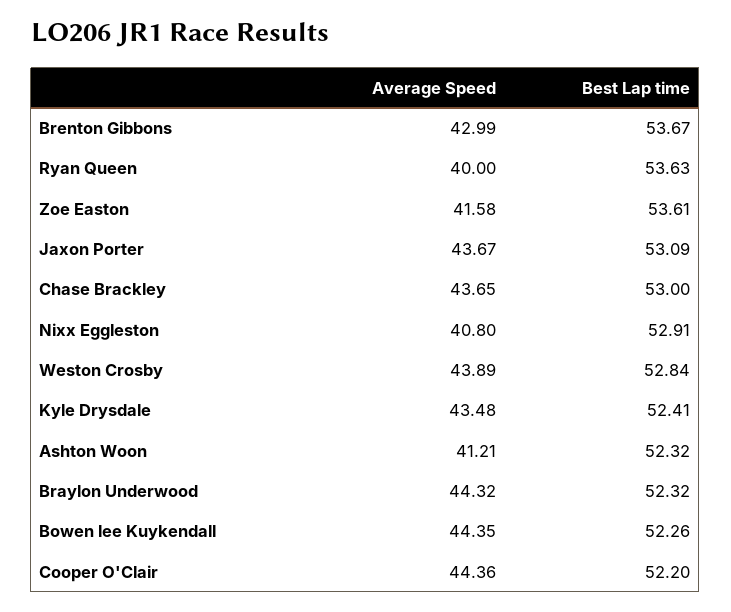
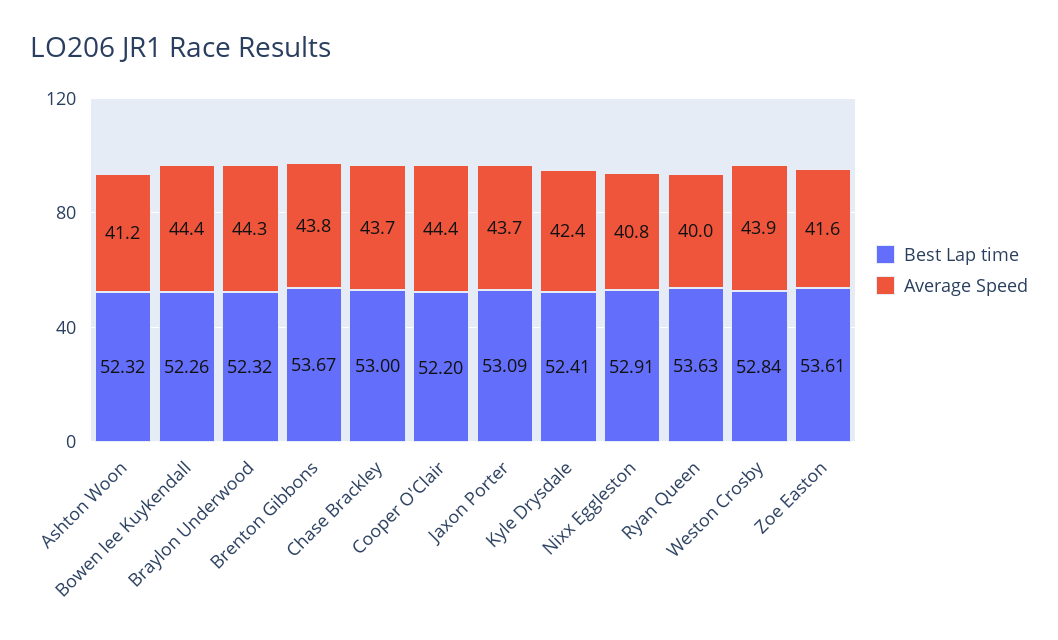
  {
    "Average Speed": {
-     "Brenton Gibbons": 42.99,
+     "Brenton Gibbons": 43.8,
      "Ryan Queen": 40,
      "Zoe Easton": 41.58,
      "Jaxon Porter": 43.67,
      "Chase Brackley": 43.65,
      "Nixx Eggleston": 40.8,
      "Weston Crosby": 43.89,
-     "Kyle Drysdale": 43.48,
+     "Kyle Drysdale": 42.4,
      "Ashton Woon": 41.21,
      "Braylon Underwood": 44.32,
      "Bowen lee Kuykendall": 44.35,
      "Cooper O'Clair": 44.36
    },
    "Best Lap time": {
      "Brenton Gibbons": 53.67,
      "Ryan Queen": 53.63,
      "Zoe Easton": 53.61,
      "Jaxon Porter": 53.09,
      "Chase Brackley": 53,
      "Nixx Eggleston": 52.91,
      "Weston Crosby": 52.84,
      "Kyle Drysdale": 52.41,
      "Ashton Woon": 52.32,
      "Braylon Underwood": 52.32,
      "Bowen lee Kuykendall": 52.26,
      "Cooper O'Clair": 52.2
    }
  }

